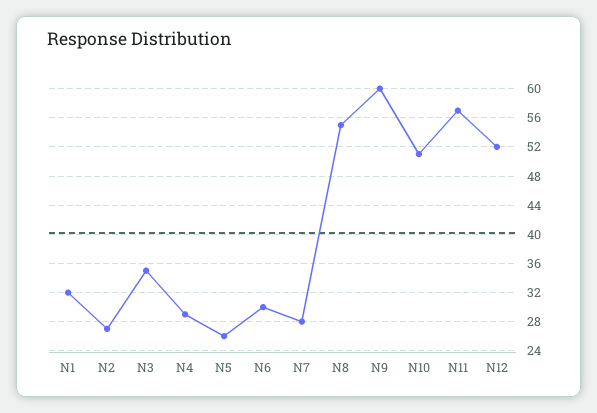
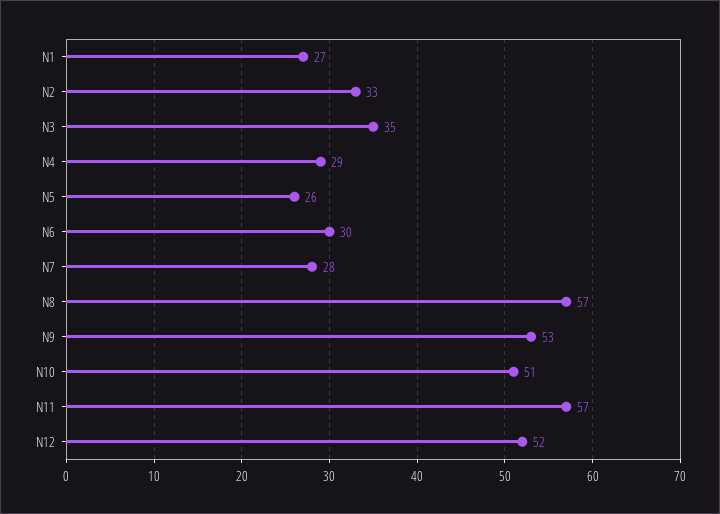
  {
-   "N1": 32,
+   "N1": 27,
-   "N2": 27,
+   "N2": 33,
    "N3": 35,
    "N4": 29,
    "N5": 26,
    "N6": 30,
    "N7": 28,
-   "N8": 55,
+   "N8": 57,
-   "N9": 60,
+   "N9": 53,
    "N10": 51,
    "N11": 57,
    "N12": 52
  }

